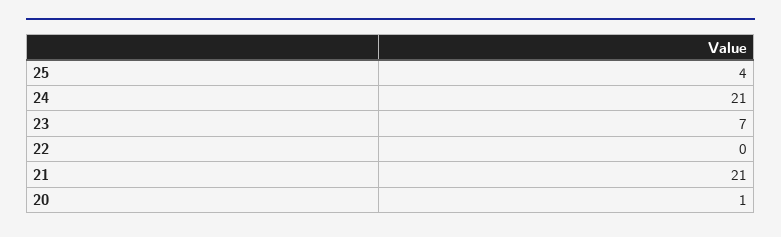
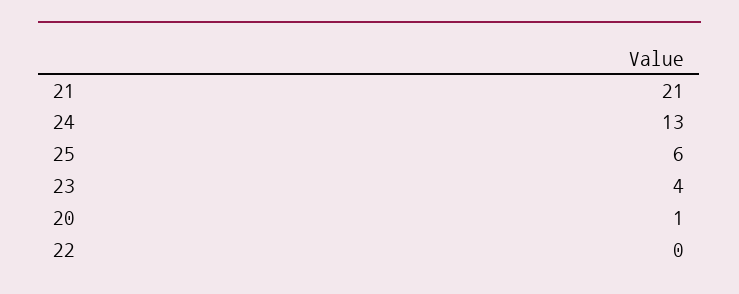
  {
-   "25": 4,
+   "25": 6,
-   "24": 21,
+   "24": 13,
-   "23": 7,
+   "23": 4,
    "22": 0,
    "21": 21,
    "20": 1
  }

